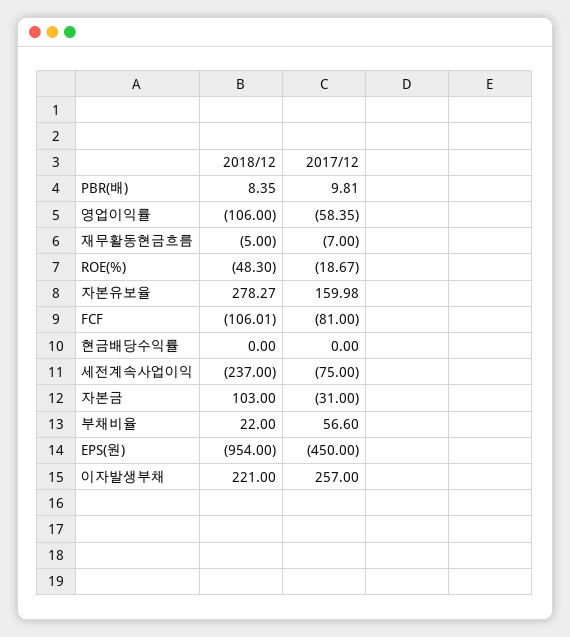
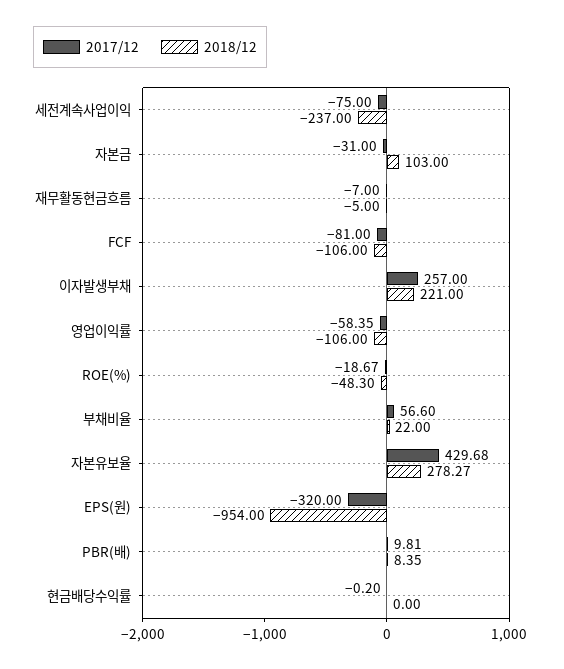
  {
    "2018/12": {
      "PBR(배)": 8.35,
      "영업이익률": -106,
      "재무활동현금흐름": -5,
      "ROE(%)": -48.3,
      "자본유보율": 278.27,
-     "FCF": -106.01,
+     "FCF": -106,
      "현금배당수익률": 0,
      "세전계속사업이익": -237,
      "자본금": 103,
      "부채비율": 22,
      "EPS(원)": -954,
      "이자발생부채": 221
    },
    "2017/12": {
      "PBR(배)": 9.81,
      "영업이익률": -58.35,
      "재무활동현금흐름": -7,
      "ROE(%)": -18.67,
-     "자본유보율": 159.98,
+     "자본유보율": 429.68,
      "FCF": -81,
-     "현금배당수익률": 0,
+     "현금배당수익률": -0.2,
      "세전계속사업이익": -75,
      "자본금": -31,
      "부채비율": 56.6,
-     "EPS(원)": -450,
+     "EPS(원)": -320,
      "이자발생부채": 257
    }
  }

